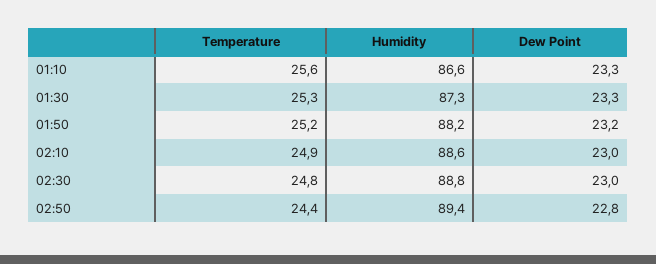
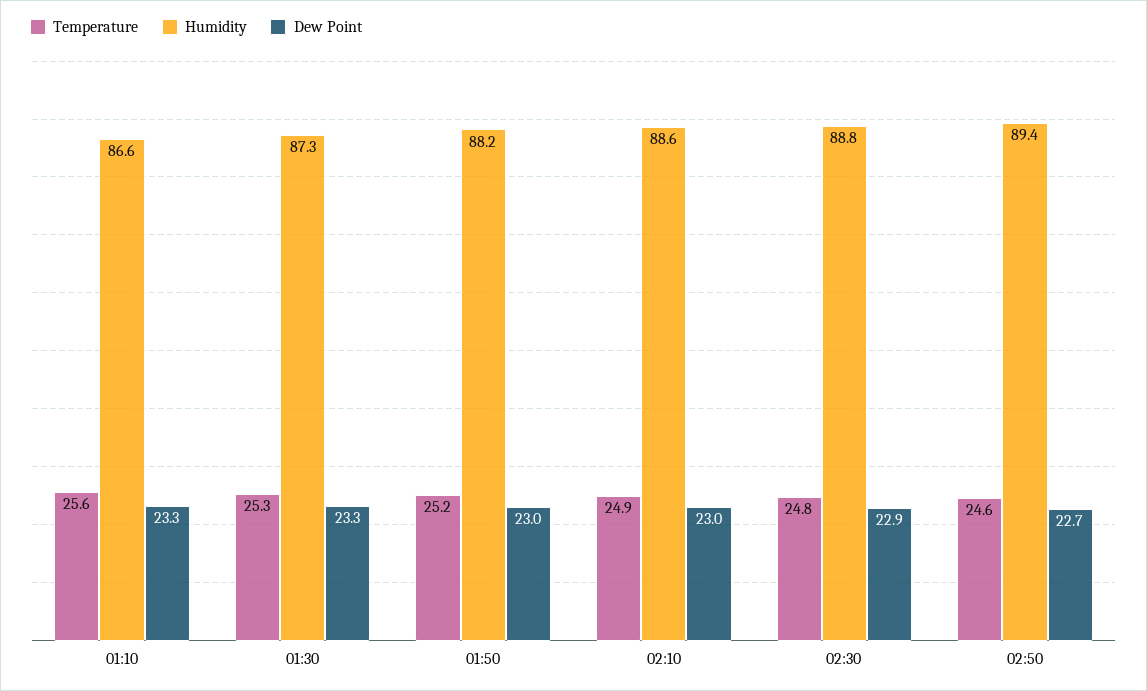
  {
    "Temperature": {
      "01:10": 25.6,
      "01:30": 25.3,
      "01:50": 25.2,
      "02:10": 24.9,
      "02:30": 24.8,
-     "02:50": 24.4
+     "02:50": 24.6
    },
    "Humidity": {
      "01:10": 86.6,
      "01:30": 87.3,
      "01:50": 88.2,
      "02:10": 88.6,
      "02:30": 88.8,
      "02:50": 89.4
    },
    "Dew Point": {
      "01:10": 23.3,
      "01:30": 23.3,
-     "01:50": 23.2,
+     "01:50": 23,
      "02:10": 23,
-     "02:30": 23,
+     "02:30": 22.9,
-     "02:50": 22.8
+     "02:50": 22.7
    }
  }

